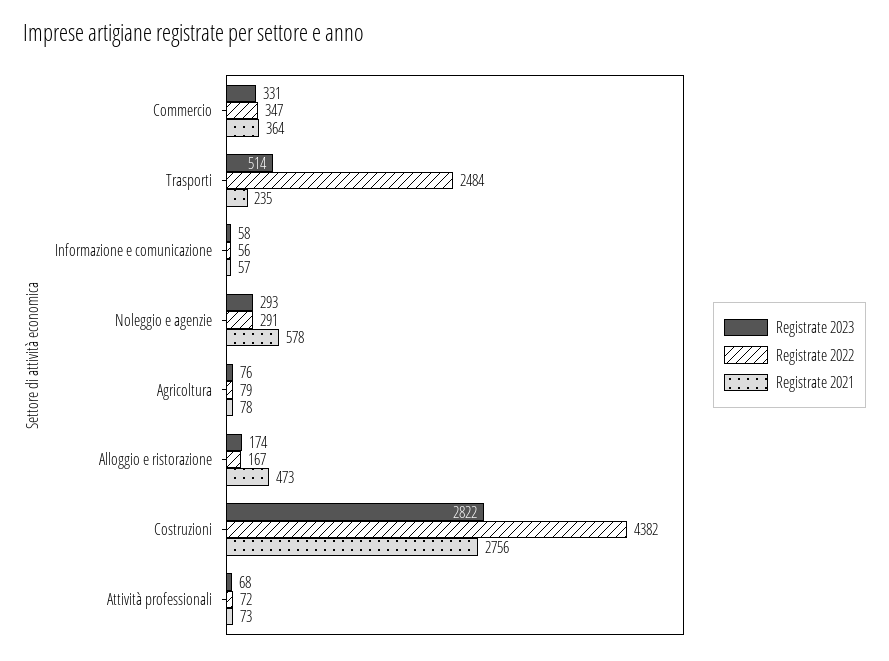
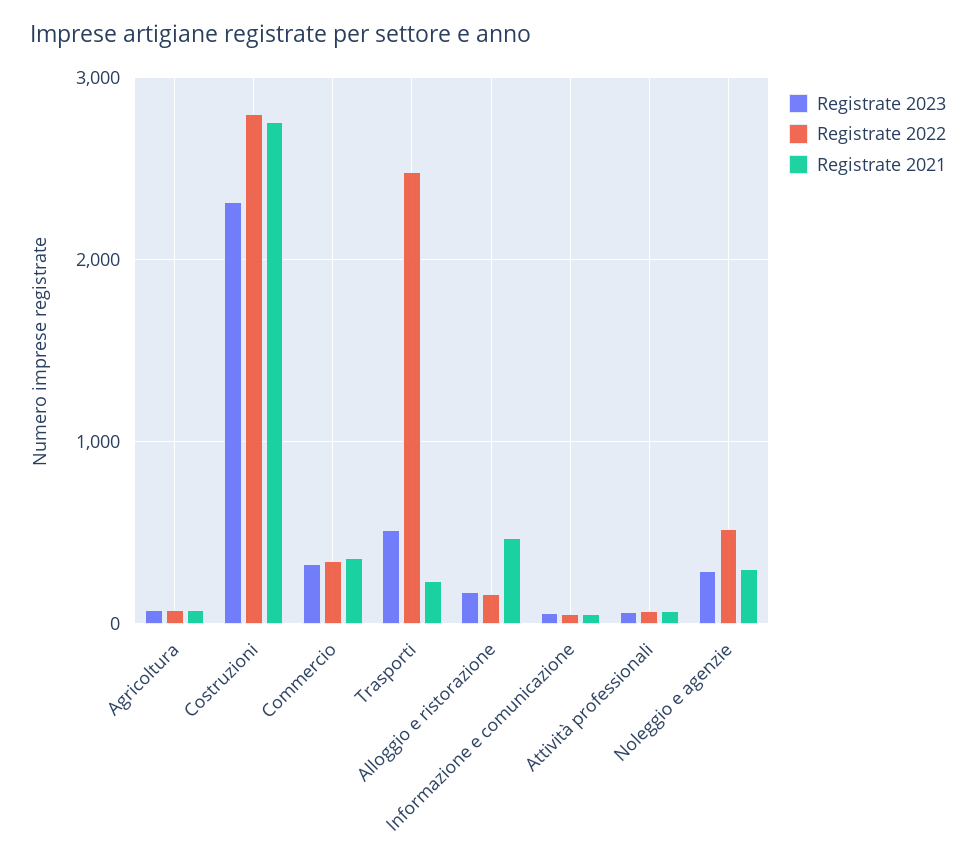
  {
    "Registrate 2023": {
      "Commercio": 331,
      "Trasporti": 514,
      "Informazione e comunicazione": 58,
      "Noleggio e agenzie": 293,
      "Agricoltura": 76,
      "Alloggio e ristorazione": 174,
-     "Costruzioni": 2822,
+     "Costruzioni": 2300,
      "Attività professionali": 68
    },
    "Registrate 2022": {
      "Commercio": 347,
      "Trasporti": 2484,
      "Informazione e comunicazione": 56,
-     "Noleggio e agenzie": 291,
+     "Noleggio e agenzie": 500,
      "Agricoltura": 79,
      "Alloggio e ristorazione": 167,
-     "Costruzioni": 4382,
+     "Costruzioni": 2800,
      "Attività professionali": 72
    },
    "Registrate 2021": {
      "Commercio": 364,
      "Trasporti": 235,
      "Informazione e comunicazione": 57,
-     "Noleggio e agenzie": 578,
+     "Noleggio e agenzie": 300,
      "Agricoltura": 78,
      "Alloggio e ristorazione": 473,
      "Costruzioni": 2756,
      "Attività professionali": 73
    }
  }

